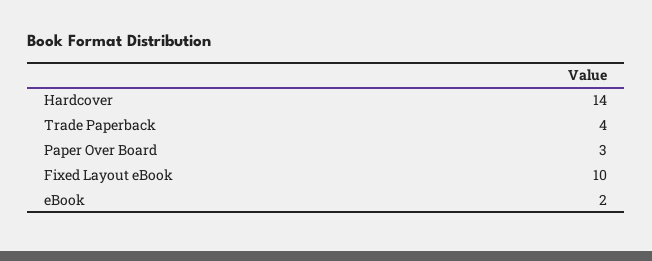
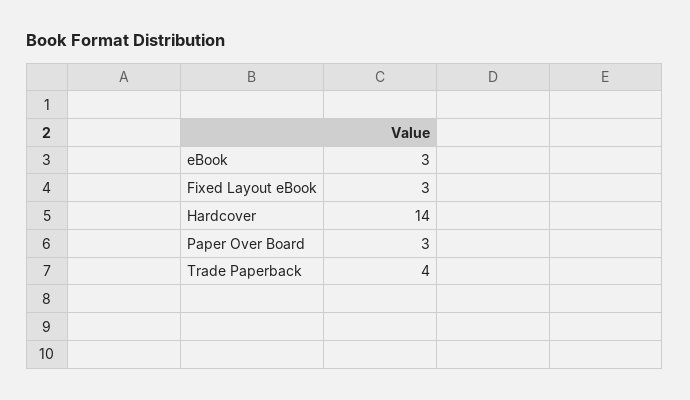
  {
    "Hardcover": 14,
    "Trade Paperback": 4,
    "Paper Over Board": 3,
-   "Fixed Layout eBook": 10,
+   "Fixed Layout eBook": 3,
-   "eBook": 2
+   "eBook": 3
  }

